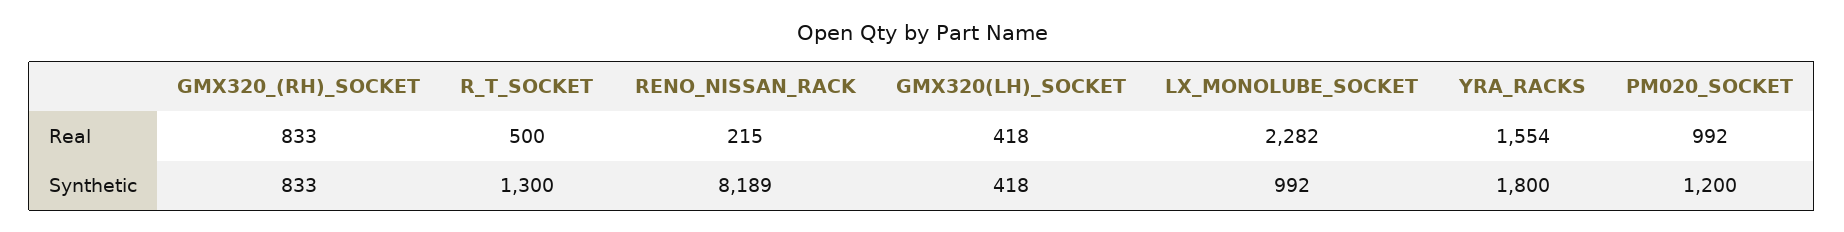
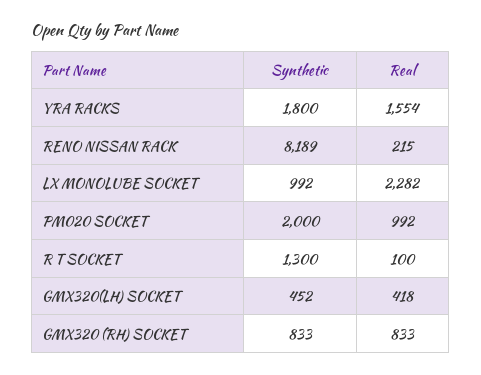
  {
    "GMX320_(RH)_SOCKET": {
      "Real": 833,
      "Synthetic": 833
    },
    "R_T_SOCKET": {
-     "Real": 500,
+     "Real": 100,
      "Synthetic": 1300
    },
    "RENO_NISSAN_RACK": {
      "Real": 215,
      "Synthetic": 8189
    },
    "GMX320(LH)_SOCKET": {
      "Real": 418,
-     "Synthetic": 418
+     "Synthetic": 452
    },
    "LX_MONOLUBE_SOCKET": {
      "Real": 2282,
      "Synthetic": 992
    },
    "YRA_RACKS": {
      "Real": 1554,
      "Synthetic": 1800
    },
    "PM020_SOCKET": {
      "Real": 992,
-     "Synthetic": 1200
+     "Synthetic": 2000
    }
  }

